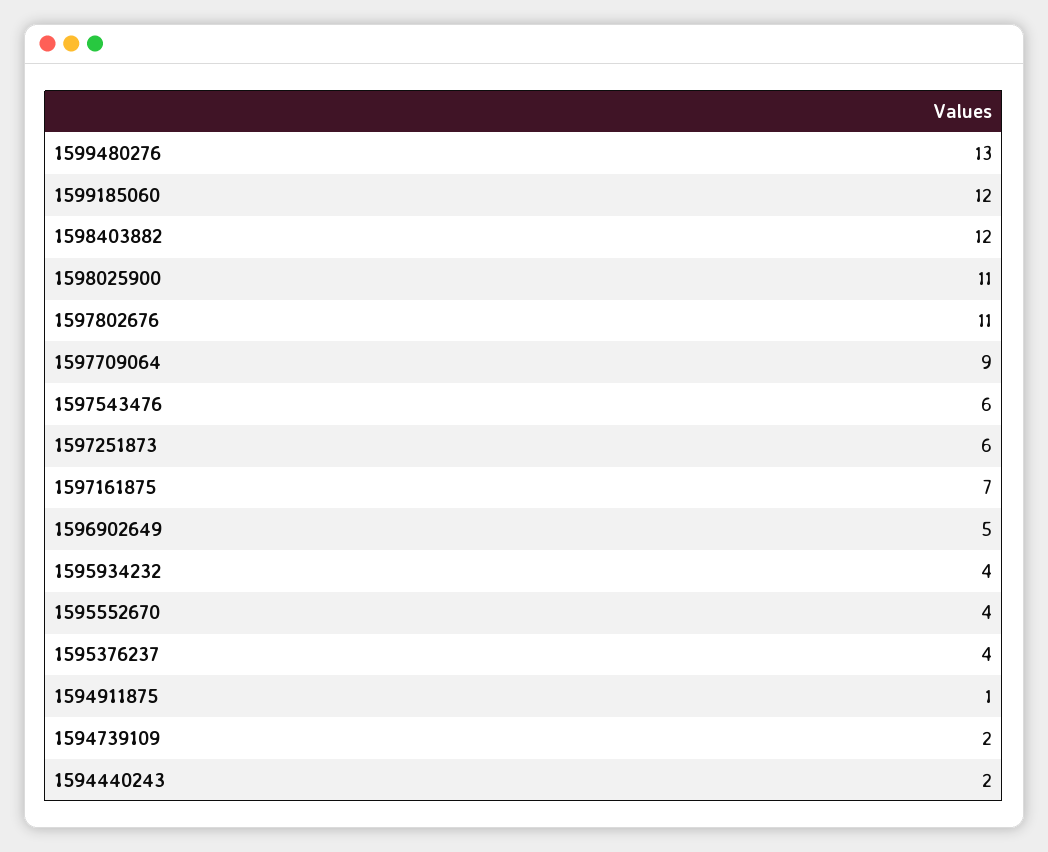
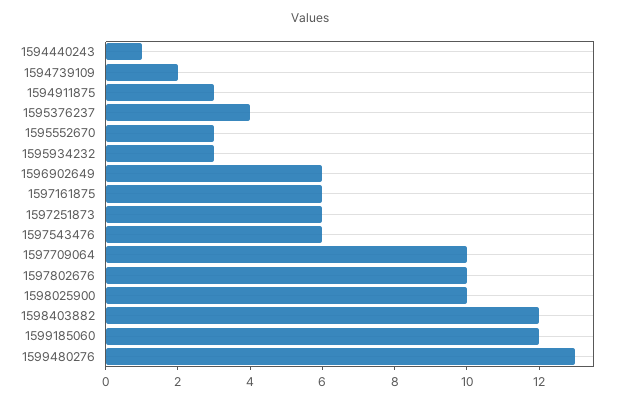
  {
    "1599480276": 13,
    "1599185060": 12,
    "1598403882": 12,
-   "1598025900": 11,
+   "1598025900": 10,
-   "1597802676": 11,
+   "1597802676": 10,
-   "1597709064": 9,
+   "1597709064": 10,
    "1597543476": 6,
    "1597251873": 6,
-   "1597161875": 7,
+   "1597161875": 6,
-   "1596902649": 5,
+   "1596902649": 6,
-   "1595934232": 4,
+   "1595934232": 3,
-   "1595552670": 4,
+   "1595552670": 3,
    "1595376237": 4,
-   "1594911875": 1,
+   "1594911875": 3,
    "1594739109": 2,
-   "1594440243": 2
+   "1594440243": 1
  }

